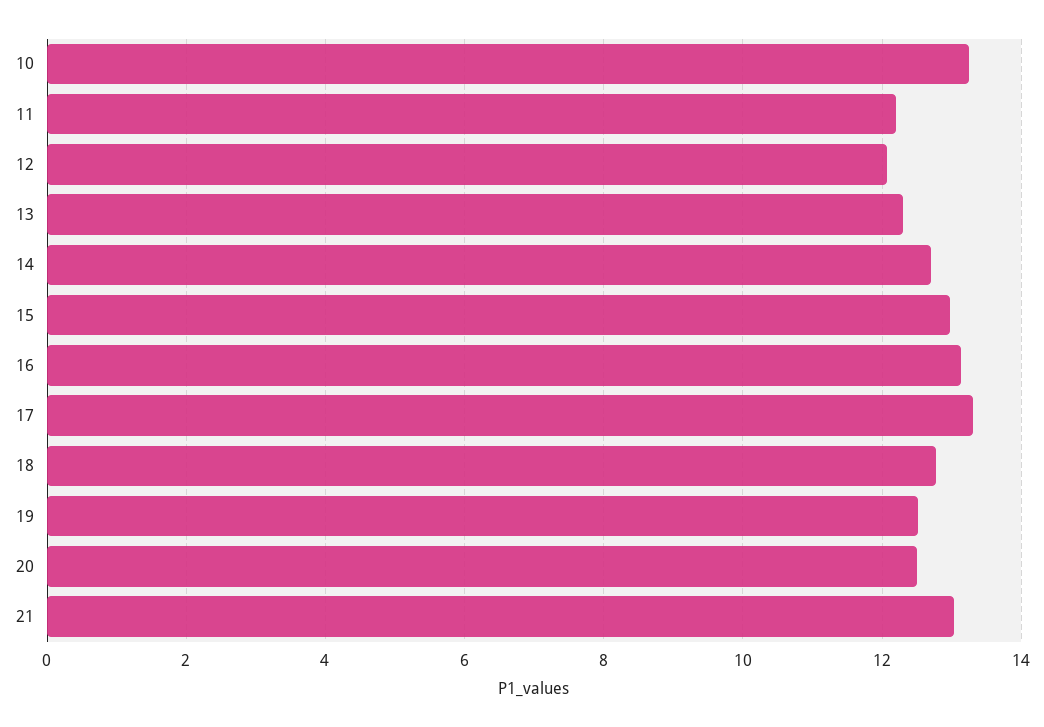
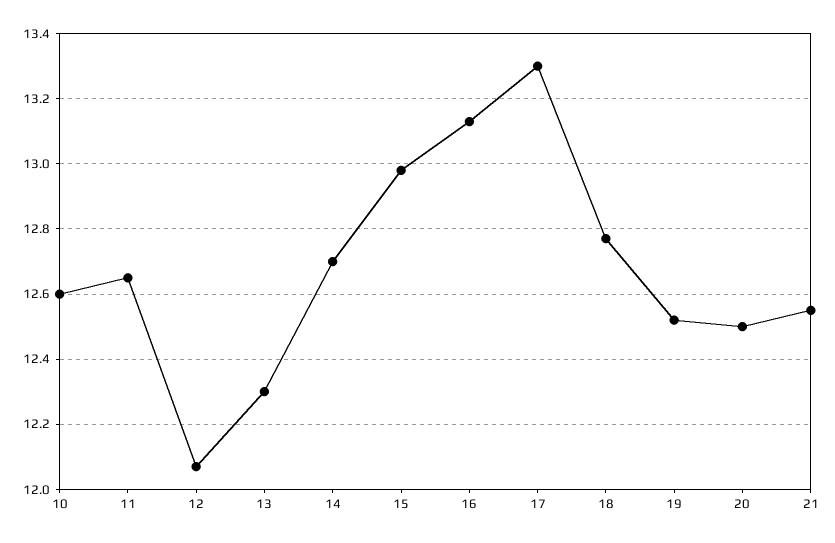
  {
-   "10": 13.2,
+   "10": 12.6,
-   "11": 12.2,
+   "11": 12.65,
    "12": 12.05,
    "13": 12.3,
    "14": 12.7,
    "15": 13,
    "16": 13.15,
    "17": 13.3,
    "18": 12.75,
    "19": 12.5,
    "20": 12.5,
-   "21": 13
+   "21": 12.55
  }

